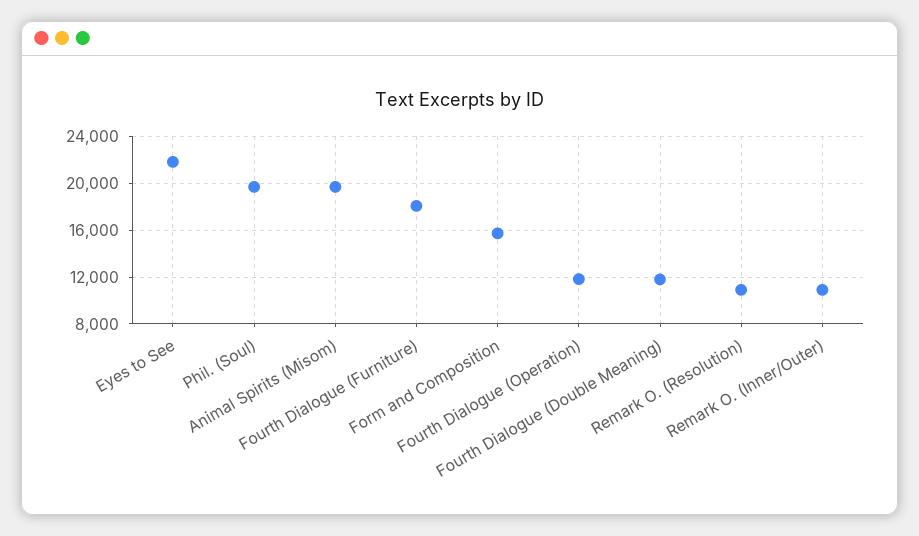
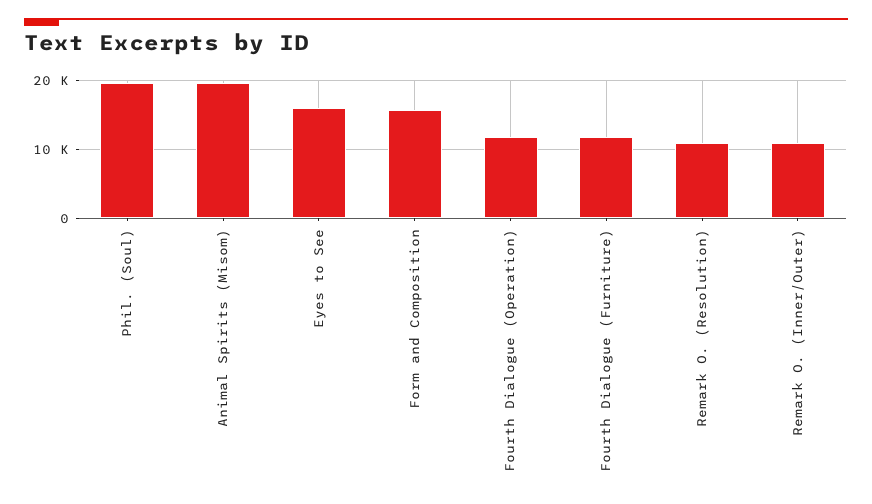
  {
-   "Eyes to See": 22000,
+   "Eyes to See": 16000,
    "Phil. (Soul)": 20000,
    "Animal Spirits (Misom)": 20000,
-   "Fourth Dialogue (Furniture)": 18000,
+   "Fourth Dialogue (Furniture)": 12000,
    "Form and Composition": 16000,
    "Fourth Dialogue (Operation)": 12000,
-   "Fourth Dialogue (Double Meaning)": 12000,
    "Remark O. (Resolution)": 11000,
    "Remark O. (Inner/Outer)": 11000
  }

